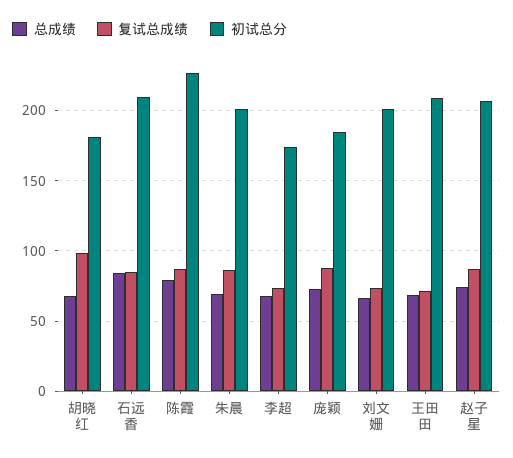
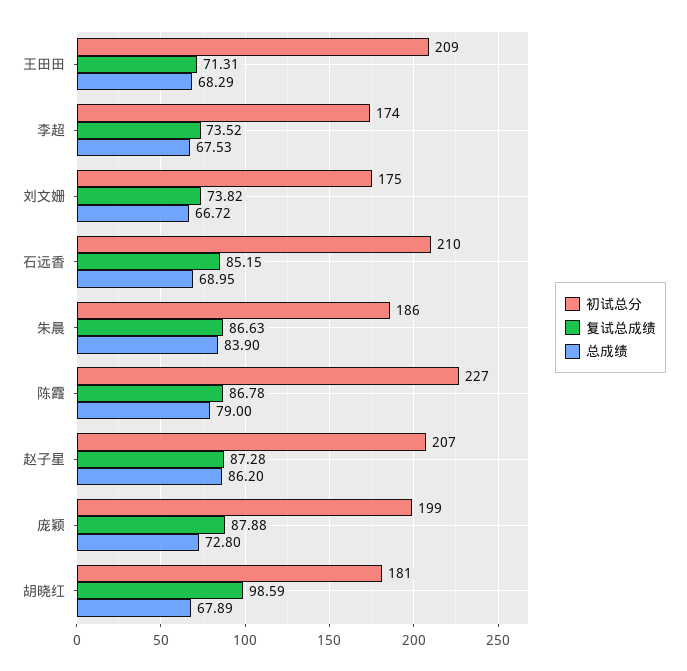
  {
    "总成绩": {
      "胡晓红": 67.89,
-     "石远香": 85,
+     "石远香": 68.95,
      "陈霞": 79,
-     "朱晨": 70,
+     "朱晨": 83.9,
      "李超": 67.53,
      "庞颖": 72.8,
      "刘文姗": 66.72,
      "王田田": 68.29,
-     "赵子星": 75
+     "赵子星": 86.2
    },
    "复试总成绩": {
      "胡晓红": 98.59,
      "石远香": 85.15,
      "陈霞": 86.78,
      "朱晨": 86.63,
      "李超": 73.52,
      "庞颖": 87.88,
      "刘文姗": 73.82,
      "王田田": 71.31,
      "赵子星": 87.28
    },
    "初试总分": {
      "胡晓红": 181,
      "石远香": 210,
      "陈霞": 227,
-     "朱晨": 200,
+     "朱晨": 186,
      "李超": 174,
-     "庞颖": 185,
+     "庞颖": 199,
-     "刘文姗": 200,
+     "刘文姗": 175,
      "王田田": 209,
      "赵子星": 207
    }
  }

